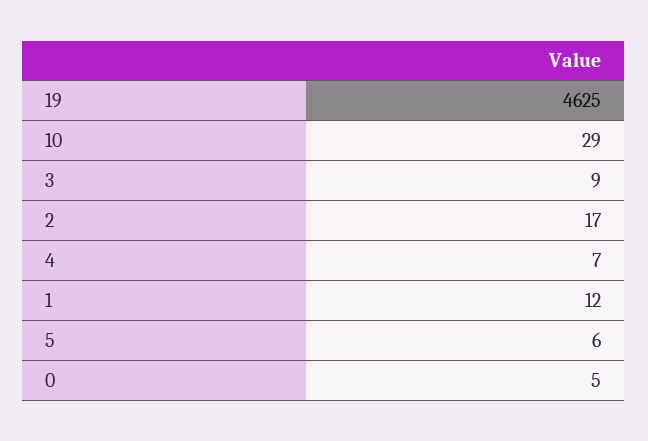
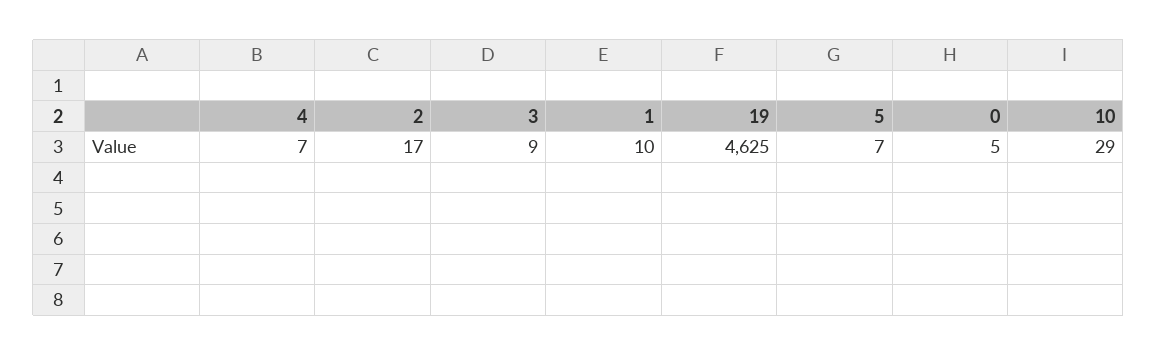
  {
    "19": 4625,
    "10": 29,
    "3": 9,
    "2": 17,
    "4": 7,
-   "1": 12,
+   "1": 10,
-   "5": 6,
+   "5": 7,
    "0": 5
  }

